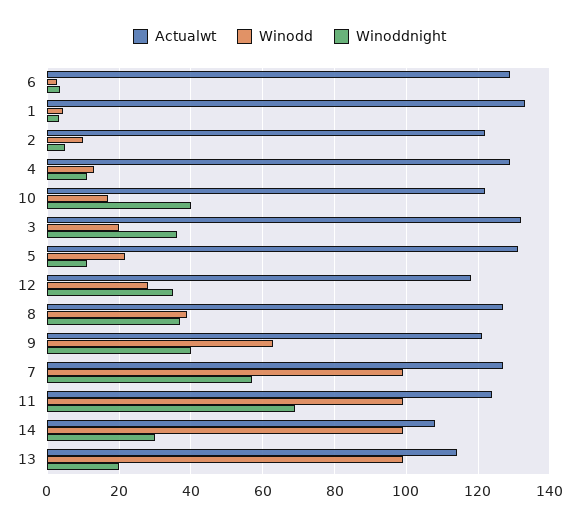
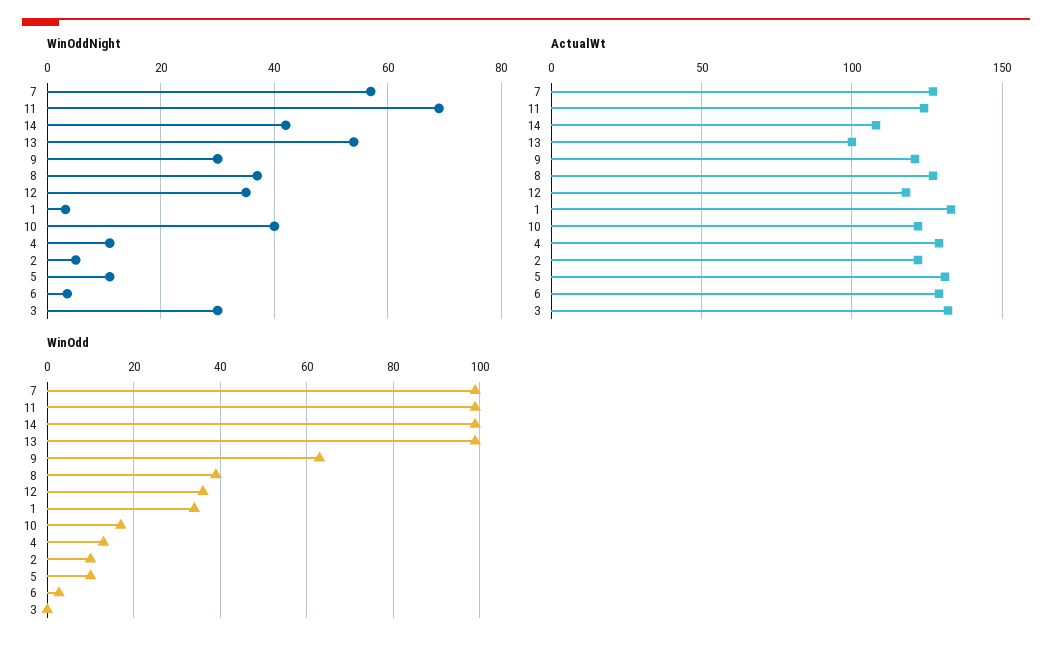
  {
    "Actualwt": {
      "6": 130,
      "1": 134,
      "2": 122,
      "4": 130,
      "10": 122,
      "3": 132,
      "5": 132,
      "12": 118,
      "8": 128,
      "9": 122,
      "7": 128,
      "11": 124,
      "14": 108,
-     "13": 114
+     "13": 100
    },
    "Winodd": {
      "6": 2,
-     "1": 4,
+     "1": 34,
      "2": 10,
      "4": 14,
      "10": 18,
-     "3": 20,
+     "3": 0,
-     "5": 22,
+     "5": 10,
-     "12": 28,
+     "12": 36,
      "8": 40,
      "9": 64,
      "7": 100,
      "11": 100,
      "14": 100,
      "13": 100
    },
    "Winoddnight": {
      "6": 4,
      "1": 4,
      "2": 6,
      "4": 12,
      "10": 40,
-     "3": 36,
+     "3": 30,
      "5": 12,
      "12": 36,
      "8": 38,
-     "9": 40,
+     "9": 30,
      "7": 58,
      "11": 70,
-     "14": 30,
+     "14": 42,
-     "13": 20
+     "13": 54
    }
  }

